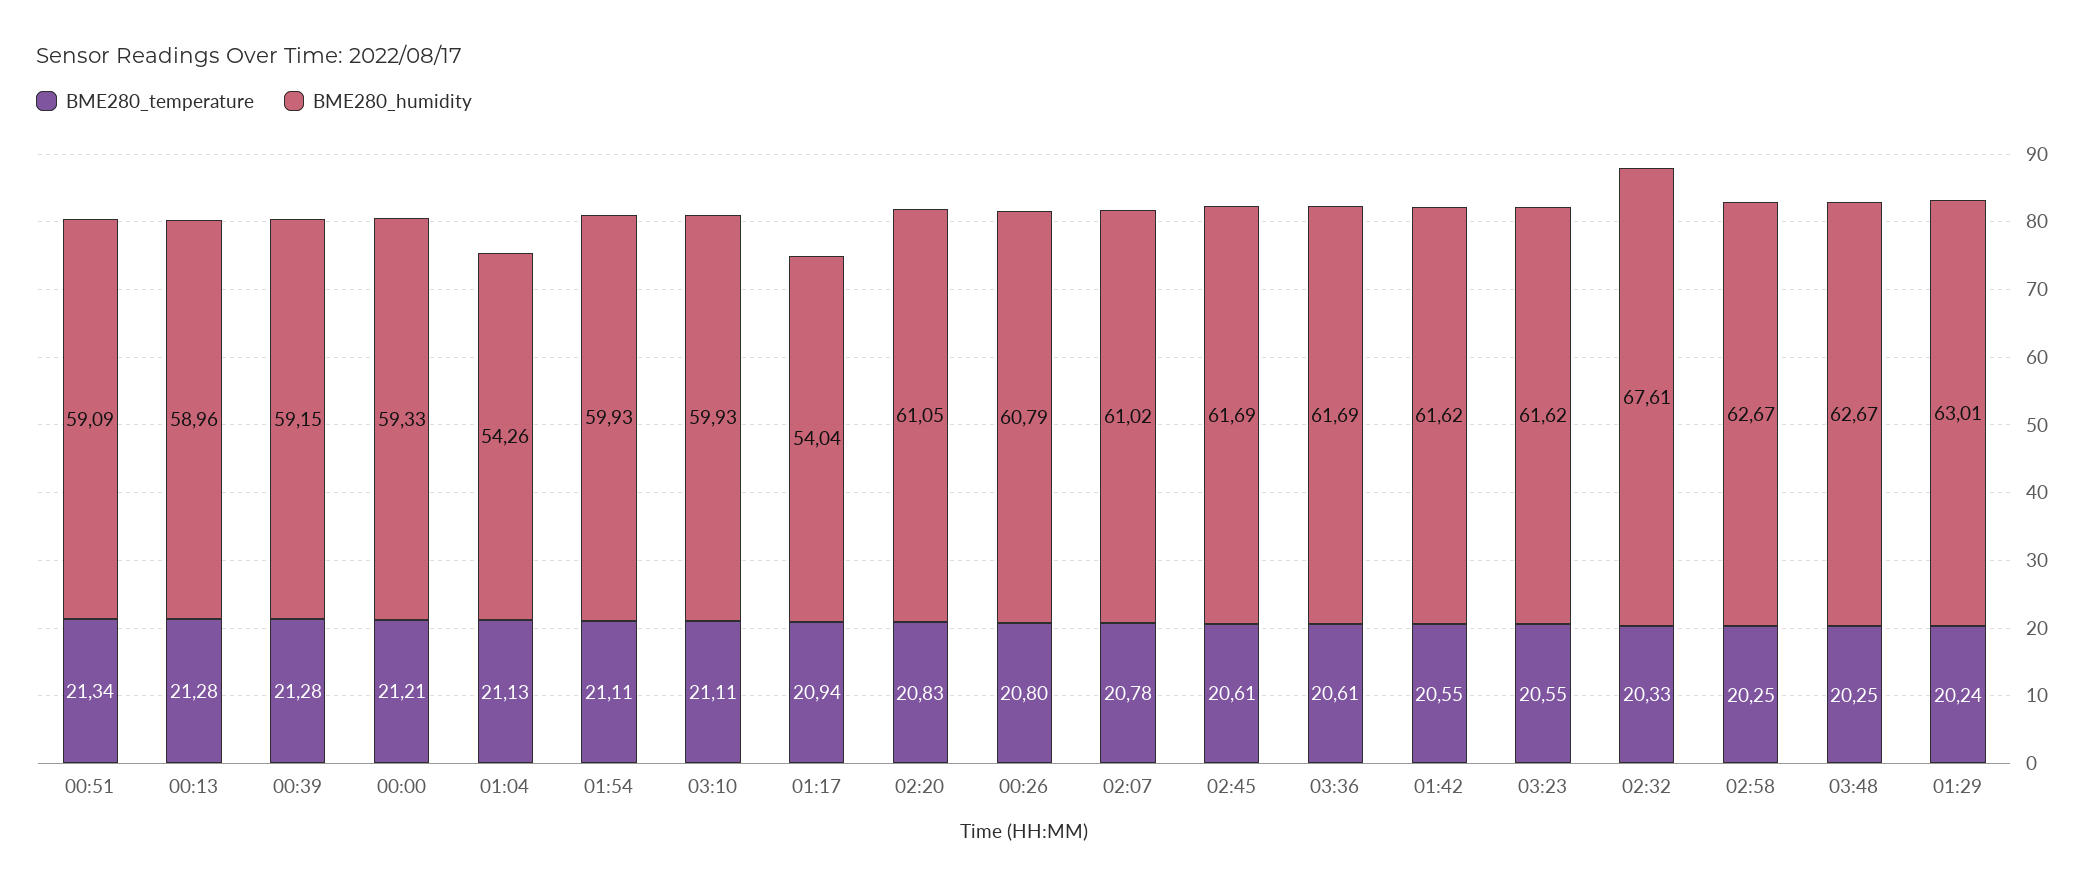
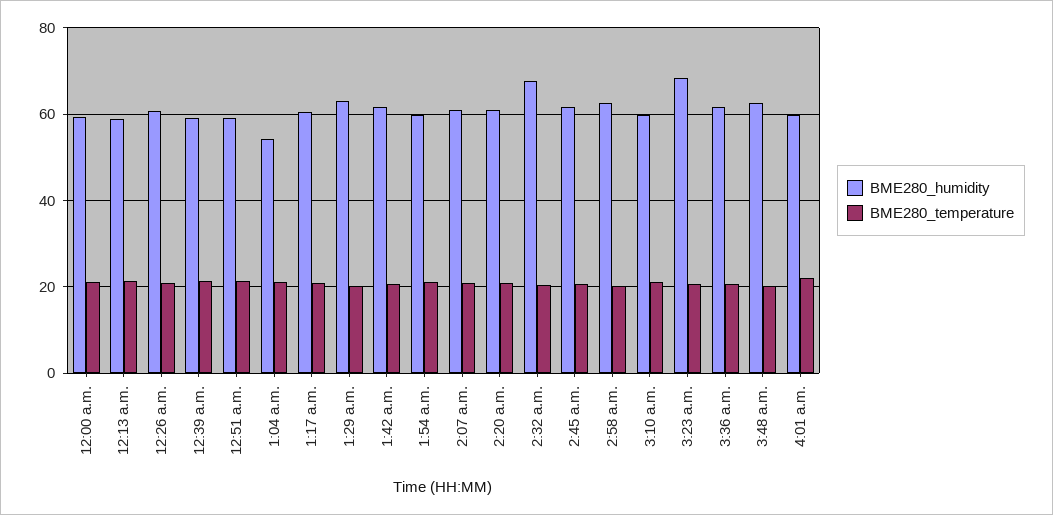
  {
    "BME280_temperature": {
      "00:51": 21.34,
      "00:13": 21.28,
      "00:39": 21.28,
      "00:00": 21.21,
      "01:04": 21.13,
      "01:54": 21.11,
      "03:10": 21.11,
      "01:17": 20.94,
      "02:20": 20.83,
      "00:26": 20.8,
      "02:07": 20.78,
      "02:45": 20.61,
      "03:36": 20.61,
      "01:42": 20.55,
      "03:23": 20.55,
      "02:32": 20.33,
      "02:58": 20.25,
      "03:48": 20.25,
-     "01:29": 20.24
+     "01:29": 20.24,
+     "4:01 a.m.": 22
    },
    "BME280_humidity": {
      "00:51": 59.09,
      "00:13": 58.96,
      "00:39": 59.15,
      "00:00": 59.33,
      "01:04": 54.26,
      "01:54": 59.93,
      "03:10": 59.93,
-     "01:17": 54.04,
+     "01:17": 60,
      "02:20": 61.05,
      "00:26": 60.79,
      "02:07": 61.02,
      "02:45": 61.69,
      "03:36": 61.69,
      "01:42": 61.62,
-     "03:23": 61.62,
+     "03:23": 68,
      "02:32": 67.61,
      "02:58": 62.67,
      "03:48": 62.67,
-     "01:29": 63.01
+     "01:29": 63.01,
+     "4:01 a.m.": 60
    }
  }

